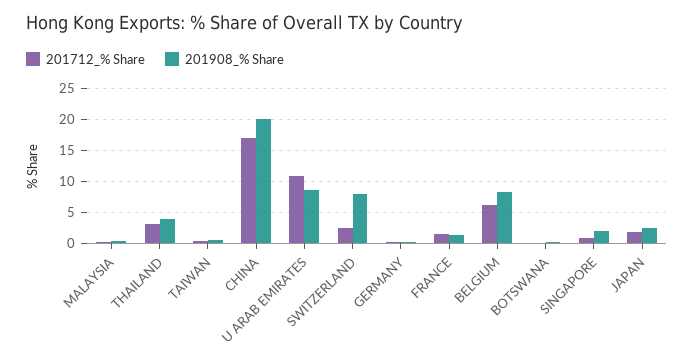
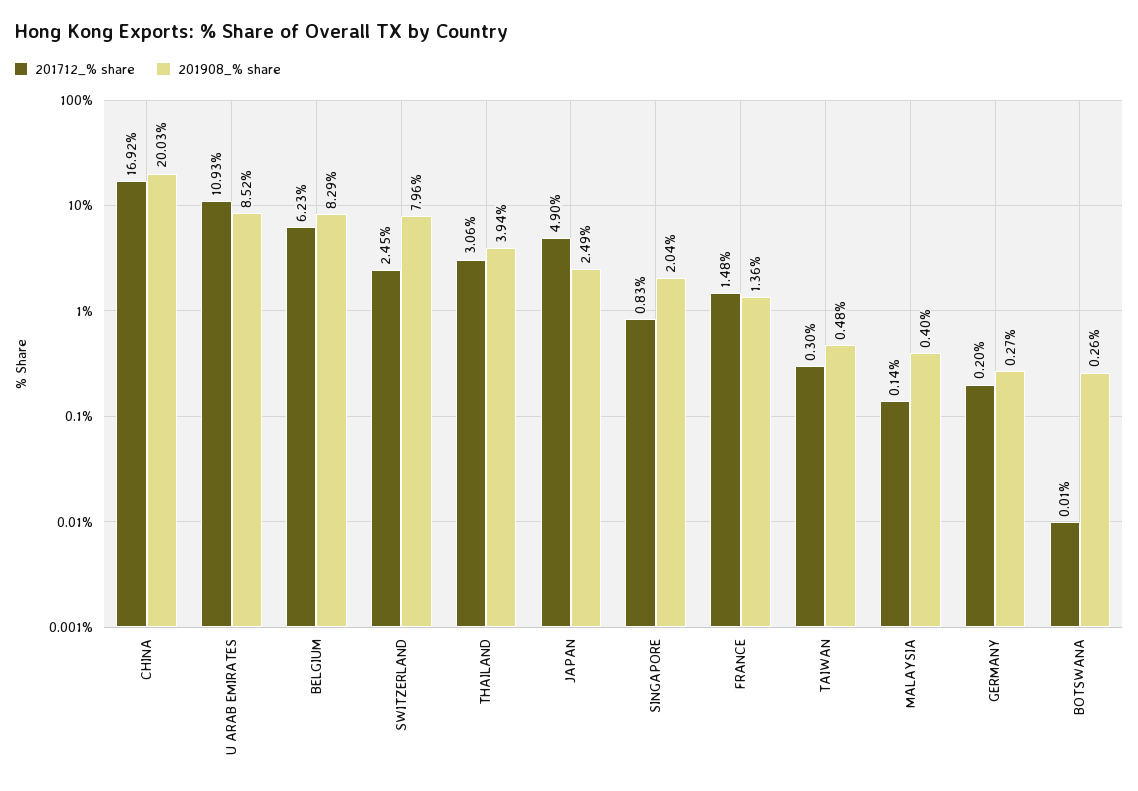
  {
    "201712_% Share": {
      "MALAYSIA": 0.14,
      "THAILAND": 3.06,
      "TAIWAN": 0.3,
      "CHINA": 16.92,
      "U ARAB EMIRATES": 10.93,
      "SWITZERLAND": 2.45,
      "GERMANY": 0.2,
      "FRANCE": 1.48,
      "BELGIUM": 6.23,
      "BOTSWANA": 0.01,
      "SINGAPORE": 0.83,
-     "JAPAN": 2
+     "JAPAN": 4.9
    },
    "201908_% Share": {
      "MALAYSIA": 0.4,
      "THAILAND": 3.94,
      "TAIWAN": 0.48,
      "CHINA": 20.03,
      "U ARAB EMIRATES": 8.52,
      "SWITZERLAND": 7.96,
      "GERMANY": 0.27,
      "FRANCE": 1.36,
      "BELGIUM": 8.29,
      "BOTSWANA": 0.26,
      "SINGAPORE": 2.04,
      "JAPAN": 2.49
    }
  }

